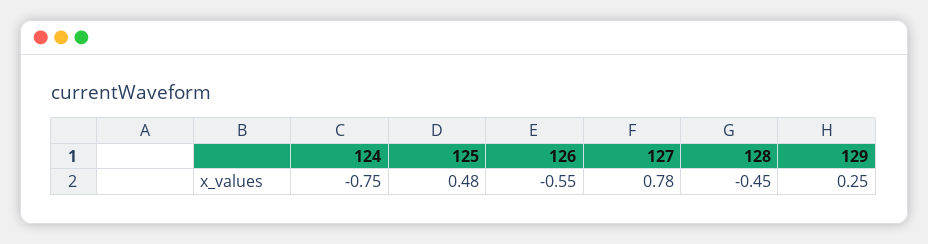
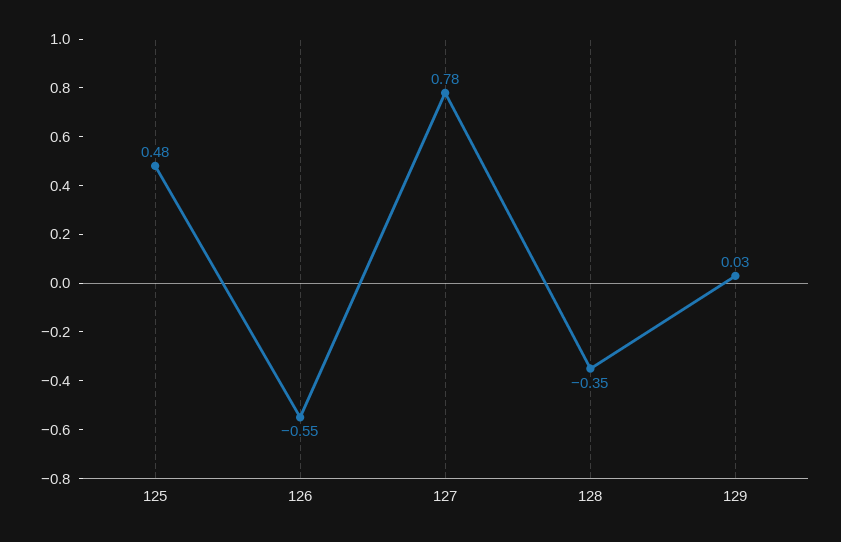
  {
-   "124": -0.75,
    "125": 0.48,
    "126": -0.55,
    "127": 0.78,
-   "128": -0.45,
+   "128": -0.35,
-   "129": 0.25
+   "129": 0.03
  }

